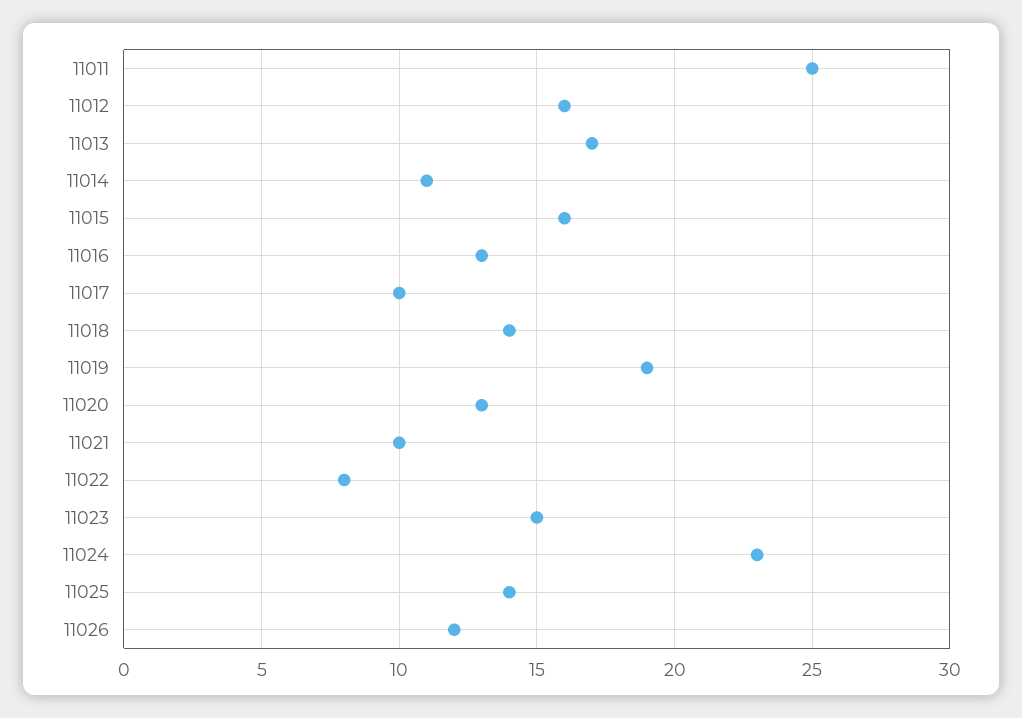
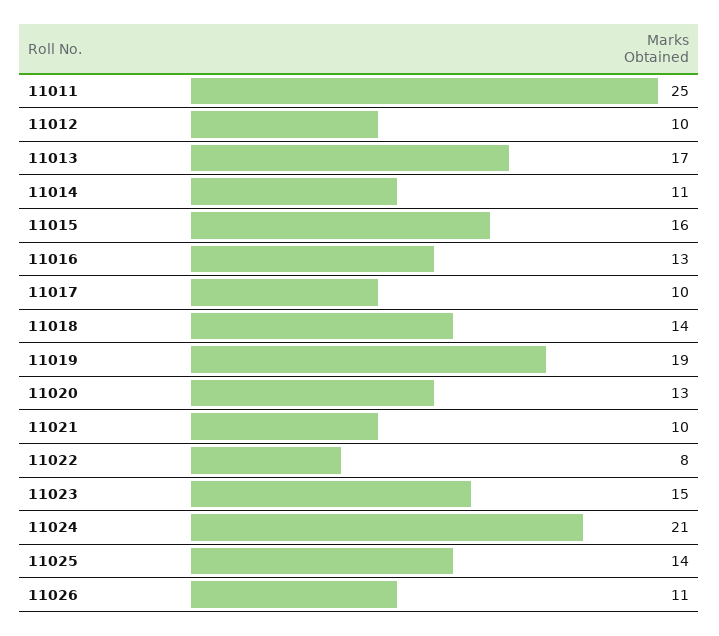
  {
    "11011": 25,
-   "11012": 16,
+   "11012": 10,
    "11013": 17,
    "11014": 11,
    "11015": 16,
    "11016": 13,
    "11017": 10,
    "11018": 14,
    "11019": 19,
    "11020": 13,
    "11021": 10,
    "11022": 8,
    "11023": 15,
-   "11024": 23,
+   "11024": 21,
    "11025": 14,
-   "11026": 12
+   "11026": 11
  }

